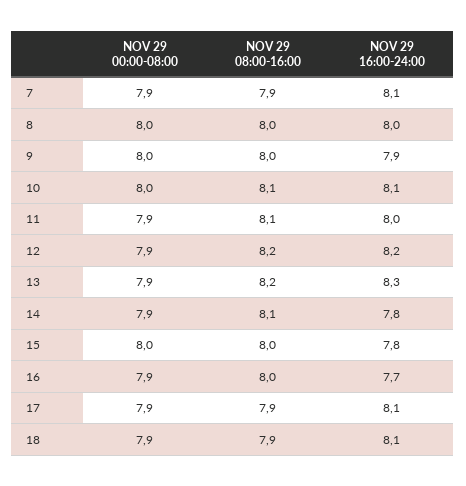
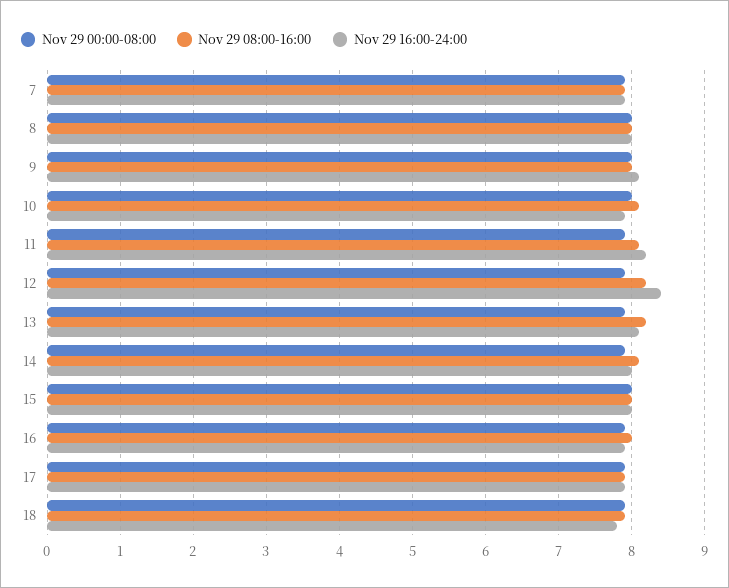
  {
    "NOV 29 00:00-08:00": {
      "7": 7.9,
      "8": 8,
      "9": 8,
      "10": 8,
      "11": 7.9,
      "12": 7.9,
      "13": 7.9,
      "14": 7.9,
      "15": 8,
      "16": 7.9,
      "17": 7.9,
      "18": 7.9
    },
    "NOV 29 08:00-16:00": {
      "7": 7.9,
      "8": 8,
      "9": 8,
      "10": 8.1,
      "11": 8.1,
      "12": 8.2,
      "13": 8.2,
      "14": 8.1,
      "15": 8,
      "16": 8,
      "17": 7.9,
      "18": 7.9
    },
    "NOV 29 16:00-24:00": {
-     "7": 8.1,
+     "7": 7.9,
      "8": 8,
-     "9": 7.9,
+     "9": 8.1,
-     "10": 8.1,
+     "10": 7.9,
-     "11": 8,
+     "11": 8.2,
-     "12": 8.2,
+     "12": 8.4,
-     "13": 8.3,
+     "13": 8.1,
-     "14": 7.8,
+     "14": 8,
-     "15": 7.8,
+     "15": 8,
-     "16": 7.7,
+     "16": 7.9,
-     "17": 8.1,
+     "17": 7.9,
-     "18": 8.1
+     "18": 7.8
    }
  }

